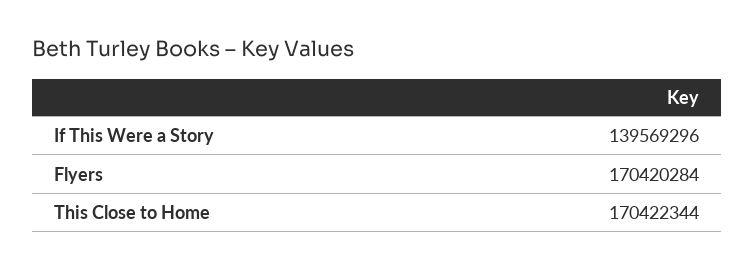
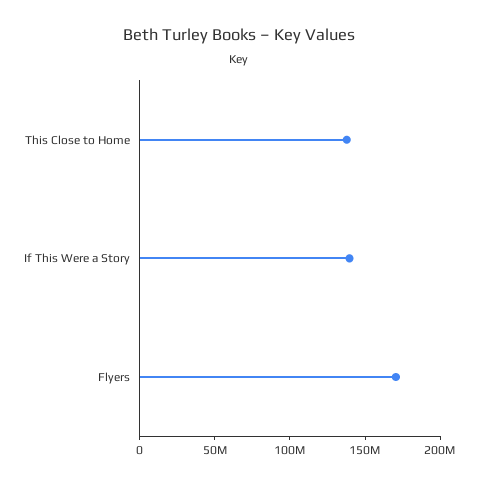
  {
    "If This Were a Story": 139569296,
    "Flyers": 170420284,
-   "This Close to Home": 170422344
+   "This Close to Home": 140000000
  }

